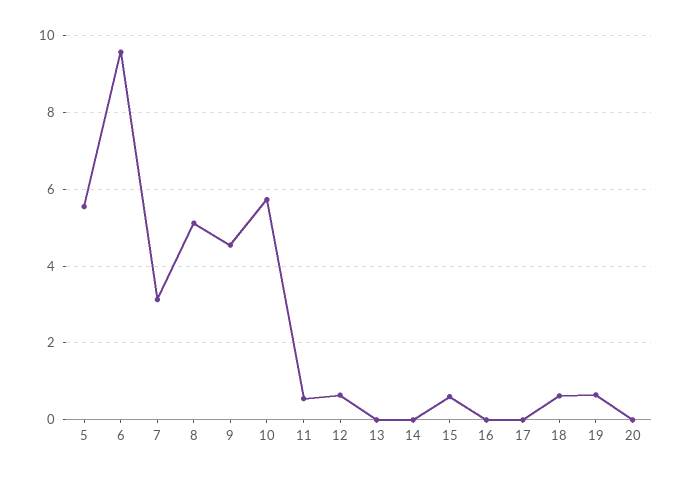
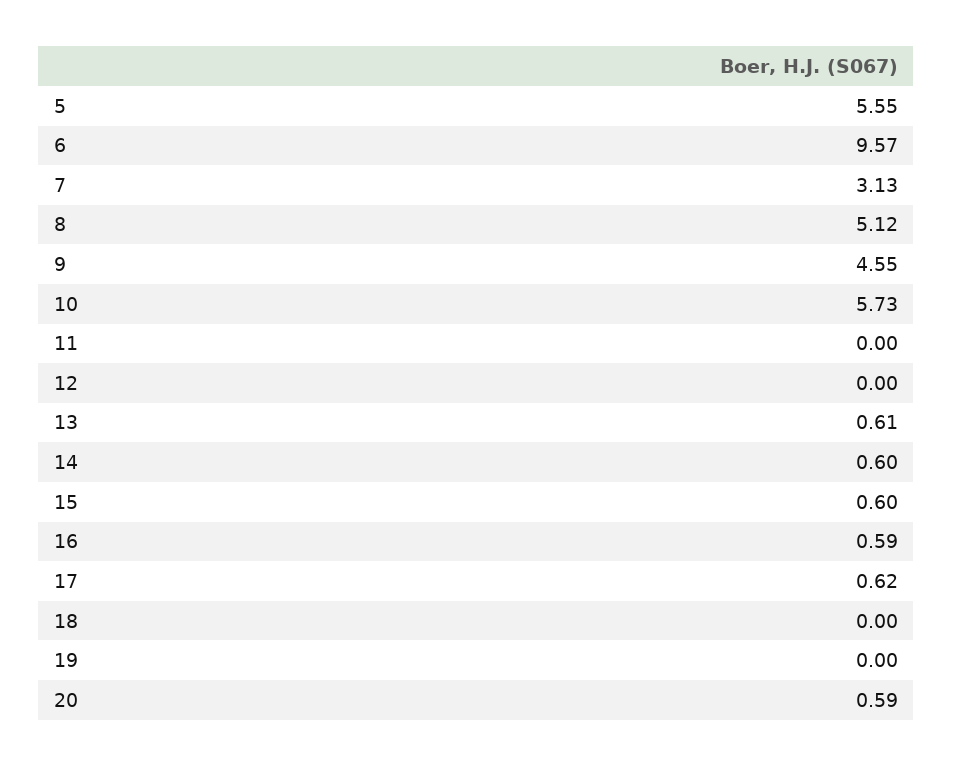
  {
    "5": 5.55,
    "6": 9.57,
    "7": 3.13,
    "8": 5.12,
    "9": 4.55,
    "10": 5.73,
-   "11": 0.6,
+   "11": 0,
-   "12": 0.6,
+   "12": 0,
-   "13": 0,
+   "13": 0.61,
-   "14": 0,
+   "14": 0.6,
    "15": 0.6,
-   "16": 0,
+   "16": 0.59,
-   "17": 0,
+   "17": 0.62,
-   "18": 0.6,
+   "18": 0,
-   "19": 0.6,
+   "19": 0,
-   "20": 0
+   "20": 0.59
  }

